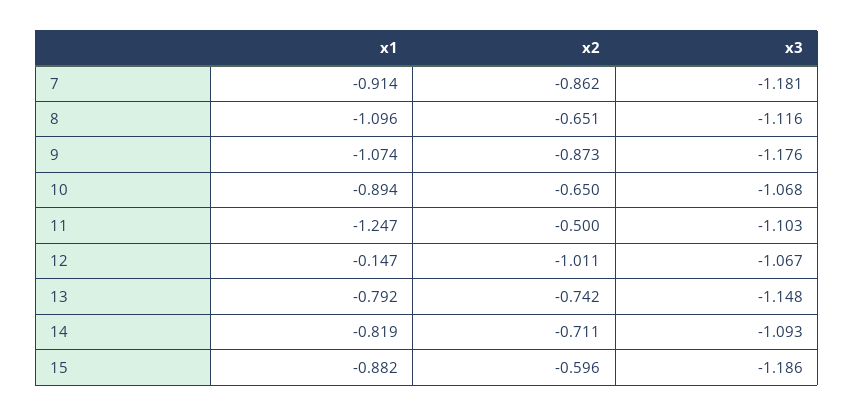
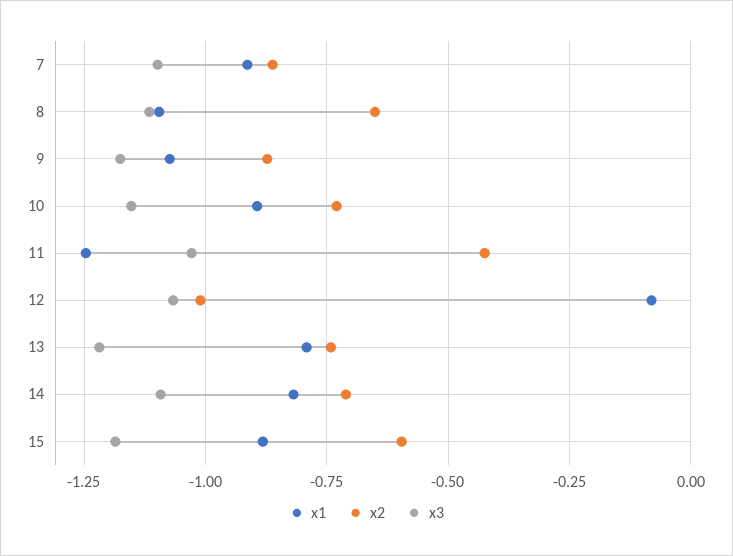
  {
    "x1": {
      "7": -0.914,
      "8": -1.096,
      "9": -1.074,
      "10": -0.894,
      "11": -1.247,
-     "12": -0.147,
+     "12": -0.075,
      "13": -0.792,
      "14": -0.819,
      "15": -0.882
    },
    "x2": {
      "7": -0.862,
      "8": -0.651,
      "9": -0.873,
-     "10": -0.65,
+     "10": -0.725,
-     "11": -0.5,
+     "11": -0.425,
      "12": -1.011,
      "13": -0.742,
      "14": -0.711,
      "15": -0.596
    },
    "x3": {
-     "7": -1.181,
+     "7": -1.1,
      "8": -1.116,
      "9": -1.176,
-     "10": -1.068,
+     "10": -1.15,
-     "11": -1.103,
+     "11": -1.025,
      "12": -1.067,
-     "13": -1.148,
+     "13": -1.225,
      "14": -1.093,
      "15": -1.186
    }
  }

